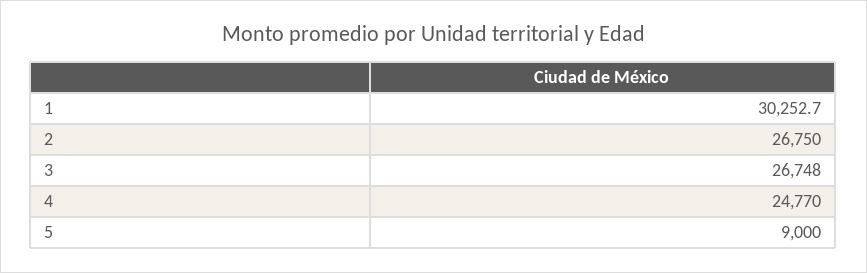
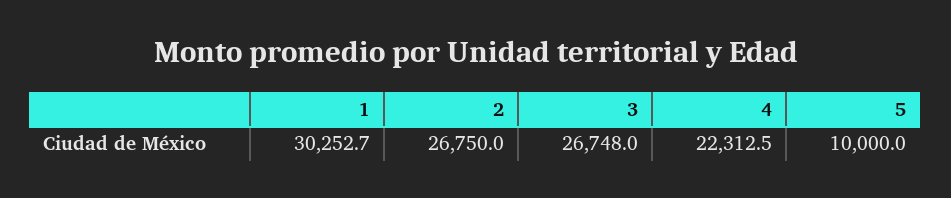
  {
    "1": 30252.7,
    "2": 26750,
    "3": 26748,
-   "4": 24770,
+   "4": 22312.5,
-   "5": 9000
+   "5": 10000
  }

